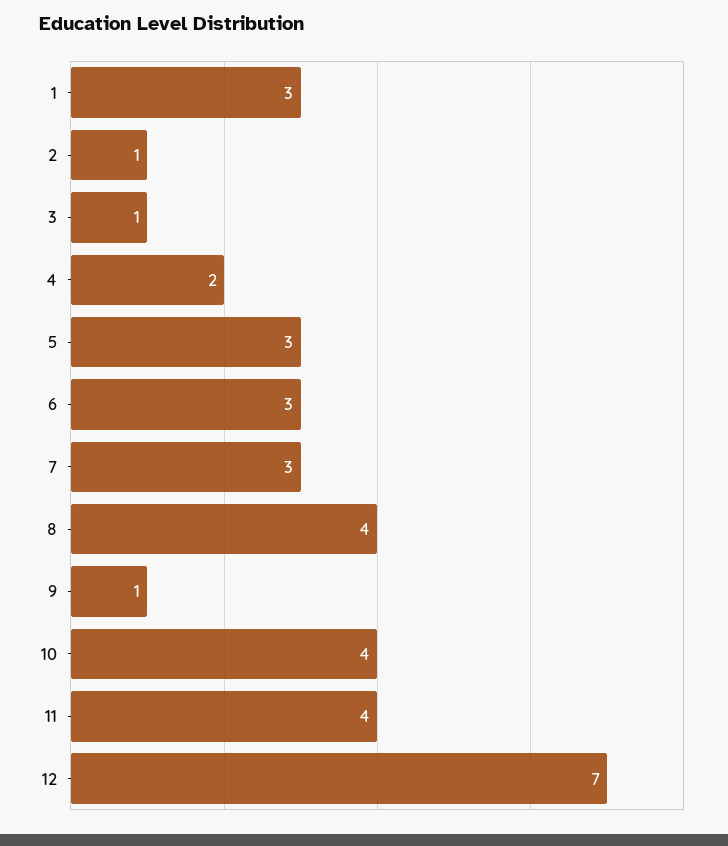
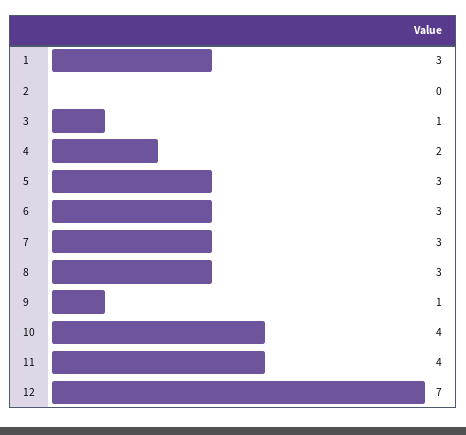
  {
    "1": 3,
-   "2": 1,
+   "2": 0,
    "3": 1,
    "4": 2,
    "5": 3,
    "6": 3,
    "7": 3,
-   "8": 4,
+   "8": 3,
    "9": 1,
    "10": 4,
    "11": 4,
    "12": 7
  }

